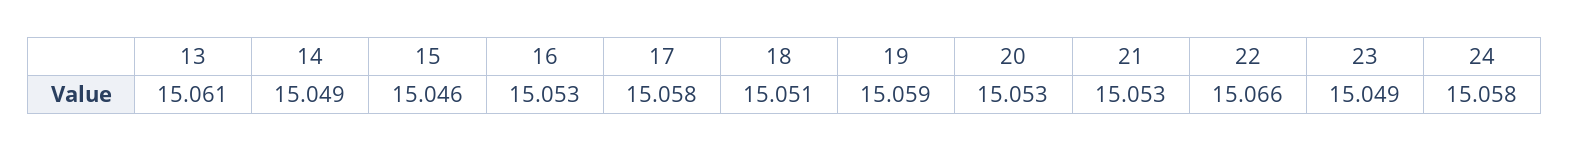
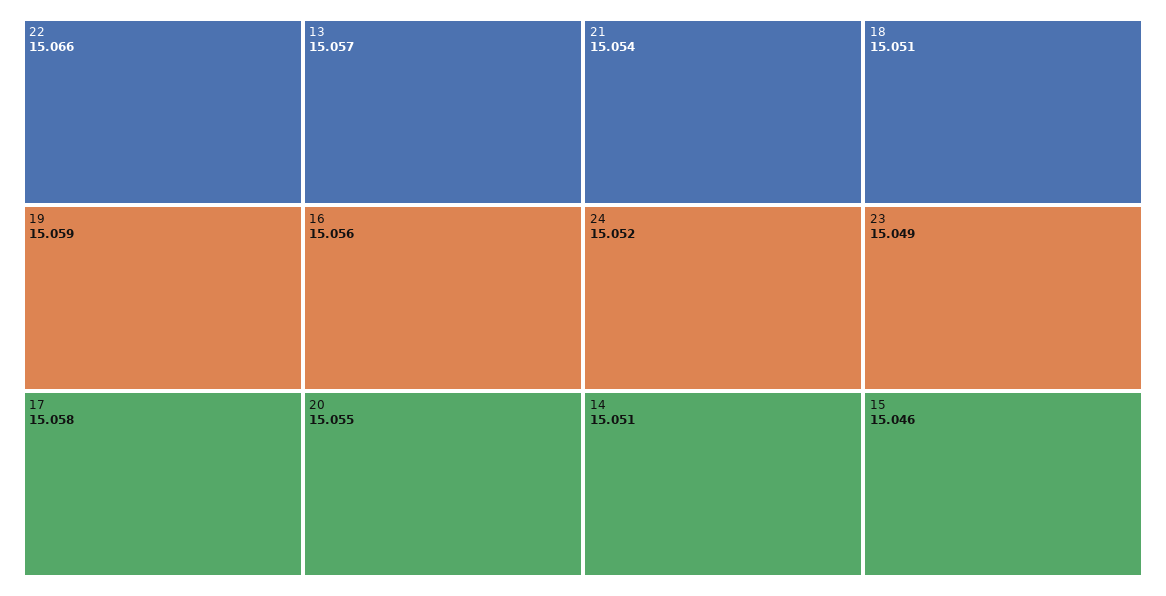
  {
-   "13": 15.061,
+   "13": 15.057,
-   "14": 15.049,
+   "14": 15.051,
    "15": 15.046,
-   "16": 15.053,
+   "16": 15.056,
    "17": 15.058,
    "18": 15.051,
    "19": 15.059,
-   "20": 15.053,
+   "20": 15.055,
-   "21": 15.053,
+   "21": 15.054,
    "22": 15.066,
    "23": 15.049,
-   "24": 15.058
+   "24": 15.052
  }

